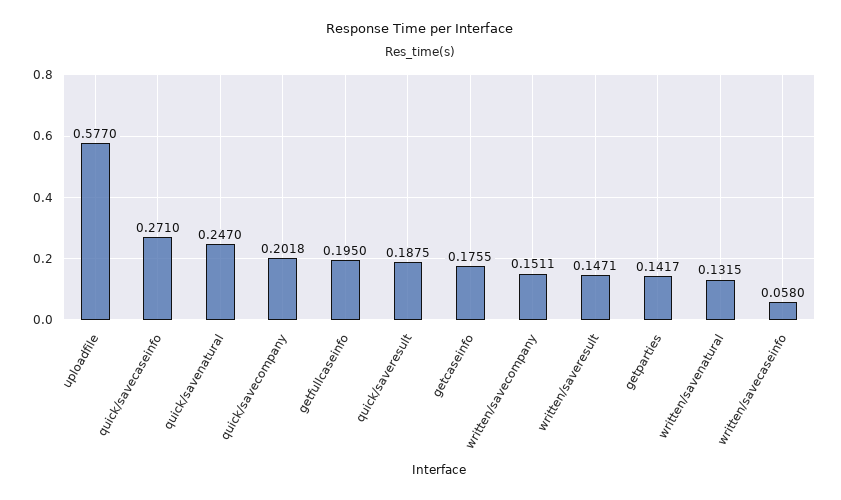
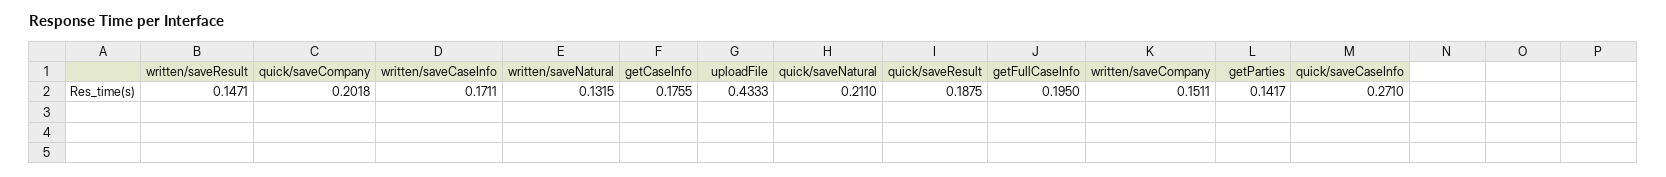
  {
-   "uploadfile": 0.577,
+   "uploadfile": 0.4333,
    "quick/savecaseinfo": 0.271,
-   "quick/savenatural": 0.247,
+   "quick/savenatural": 0.211,
    "quick/savecompany": 0.2018,
    "getfullcaseinfo": 0.195,
    "quick/saveresult": 0.1875,
    "getcaseinfo": 0.1755,
    "written/savecompany": 0.1511,
    "written/saveresult": 0.1471,
    "getparties": 0.1417,
    "written/savenatural": 0.1315,
-   "written/savecaseinfo": 0.058
+   "written/savecaseinfo": 0.1711
  }

